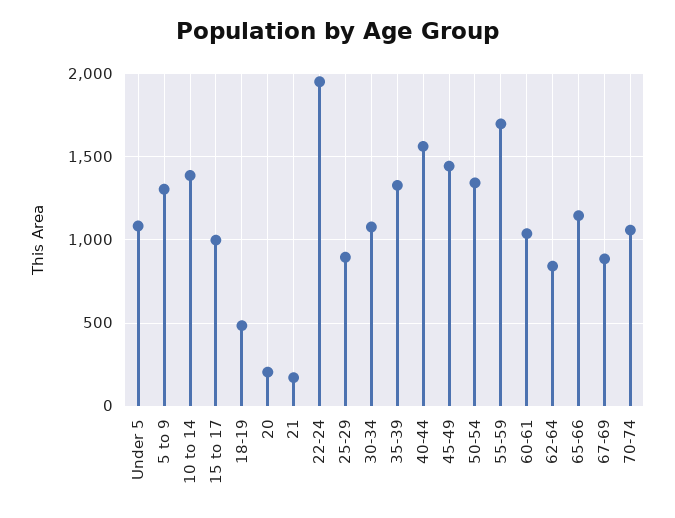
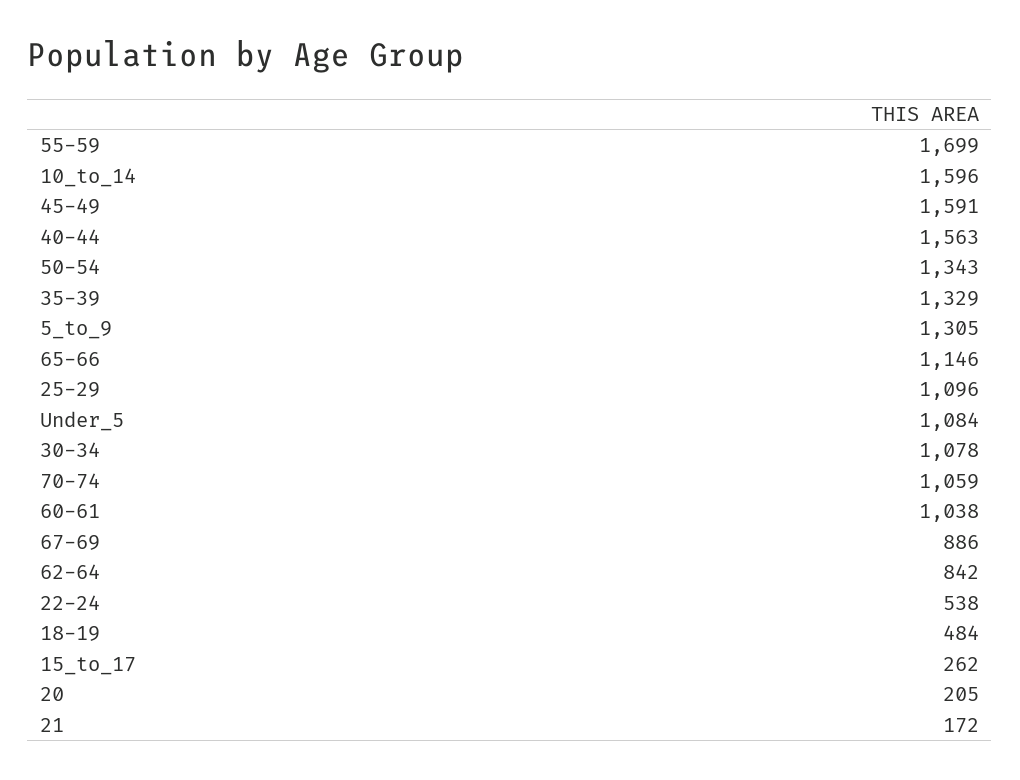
  {
    "Under 5": 1084,
    "5 to 9": 1305,
-   "10 to 14": 1400,
+   "10 to 14": 1596,
-   "15 to 17": 1000,
+   "15 to 17": 262,
    "18-19": 484,
    "20": 205,
    "21": 172,
-   "22-24": 1950,
+   "22-24": 538,
-   "25-29": 900,
+   "25-29": 1096,
    "30-34": 1078,
    "35-39": 1329,
    "40-44": 1563,
-   "45-49": 1450,
+   "45-49": 1591,
    "50-54": 1343,
    "55-59": 1699,
    "60-61": 1038,
    "62-64": 842,
    "65-66": 1146,
    "67-69": 886,
    "70-74": 1059
  }

